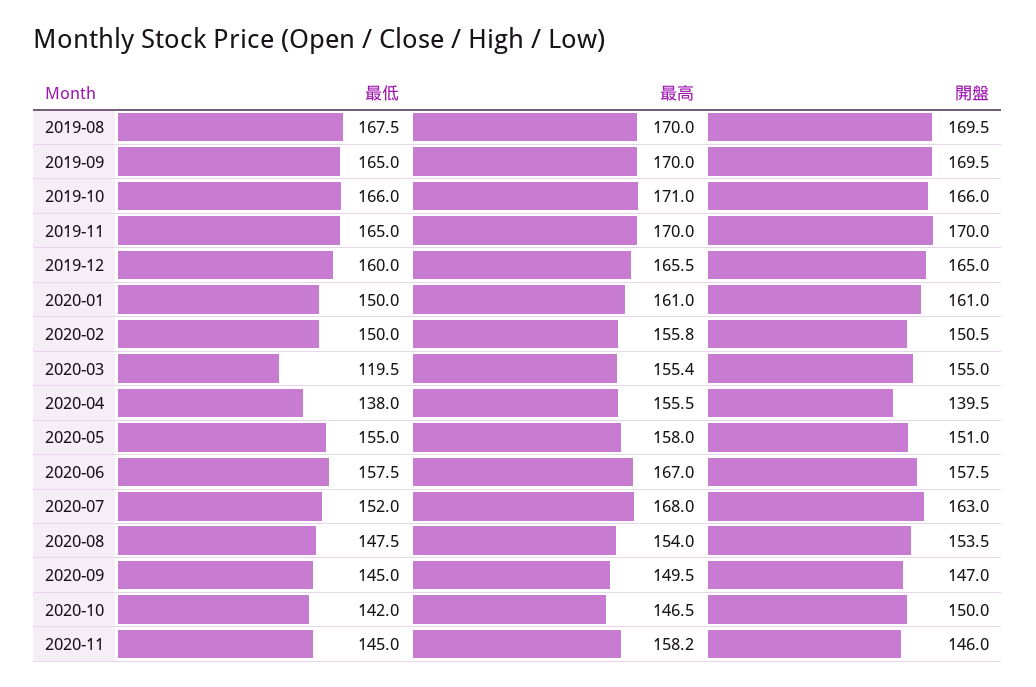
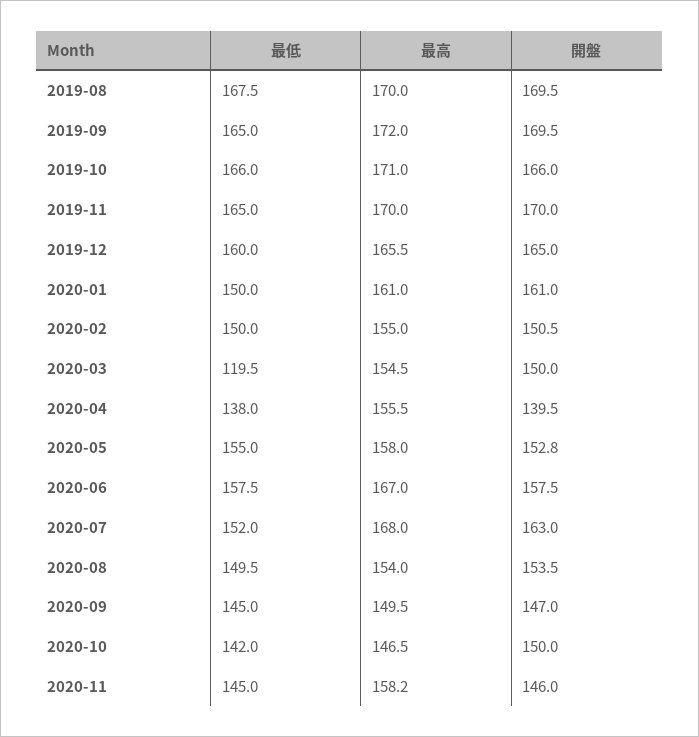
  {
    "最低": {
      "2019-08": 167.5,
      "2019-09": 165,
      "2019-10": 166,
      "2019-11": 165,
      "2019-12": 160,
      "2020-01": 150,
      "2020-02": 150,
      "2020-03": 119.5,
      "2020-04": 138,
      "2020-05": 155,
      "2020-06": 157.5,
      "2020-07": 152,
-     "2020-08": 147.5,
+     "2020-08": 149.5,
      "2020-09": 145,
      "2020-10": 142,
      "2020-11": 145
    },
    "最高": {
      "2019-08": 170,
-     "2019-09": 170,
+     "2019-09": 172,
      "2019-10": 171,
      "2019-11": 170,
      "2019-12": 165.5,
      "2020-01": 161,
-     "2020-02": 155.8,
+     "2020-02": 155,
-     "2020-03": 155.4,
+     "2020-03": 154.5,
      "2020-04": 155.5,
      "2020-05": 158,
      "2020-06": 167,
      "2020-07": 168,
      "2020-08": 154,
      "2020-09": 149.5,
      "2020-10": 146.5,
      "2020-11": 158.2
    },
    "開盤": {
      "2019-08": 169.5,
      "2019-09": 169.5,
      "2019-10": 166,
      "2019-11": 170,
      "2019-12": 165,
      "2020-01": 161,
      "2020-02": 150.5,
-     "2020-03": 155,
+     "2020-03": 150,
      "2020-04": 139.5,
-     "2020-05": 151,
+     "2020-05": 152.8,
      "2020-06": 157.5,
      "2020-07": 163,
      "2020-08": 153.5,
      "2020-09": 147,
      "2020-10": 150,
      "2020-11": 146
    }
  }

